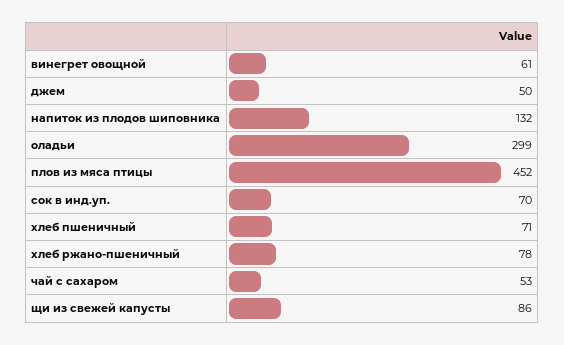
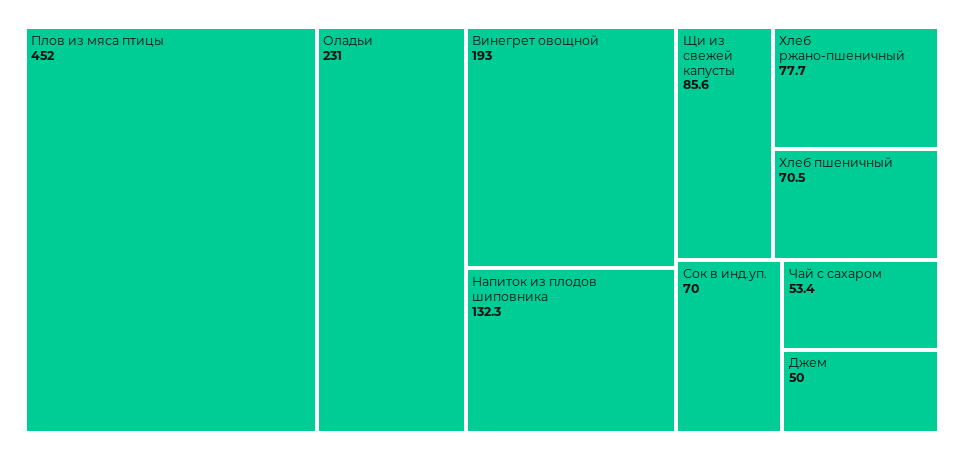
  {
-   "винегрет овощной": 61,
+   "винегрет овощной": 193,
    "джем": 50,
    "напиток из плодов шиповника": 132.3,
-   "оладьи": 299,
+   "оладьи": 231,
    "плов из мяса птицы": 452,
    "сок в инд.уп.": 70,
    "хлеб пшеничный": 70.5,
    "хлеб ржано-пшеничный": 77.7,
    "чай с сахаром": 53.4,
    "щи из свежей капусты": 85.6
  }

